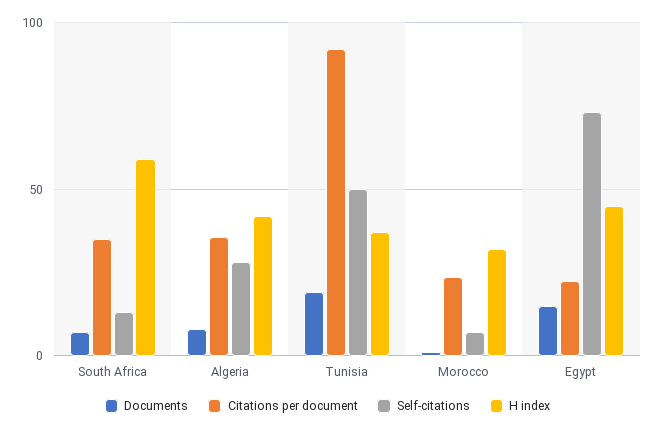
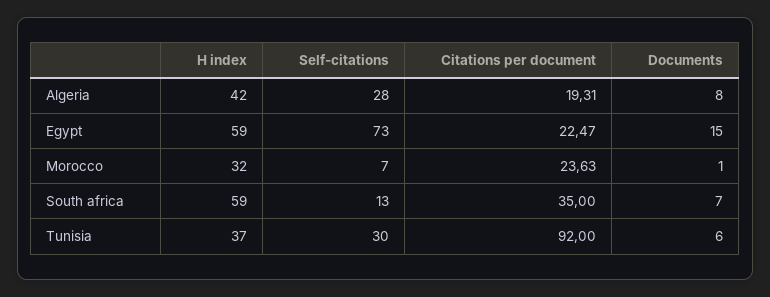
  {
    "Documents": {
      "South Africa": 7,
      "Algeria": 8,
-     "Tunisia": 20,
+     "Tunisia": 6,
      "Morocco": 1,
      "Egypt": 15
    },
    "Citations per document": {
      "South Africa": 35,
-     "Algeria": 35,
+     "Algeria": 19.31,
      "Tunisia": 92,
      "Morocco": 23.63,
      "Egypt": 22.47
    },
    "Self-citations": {
      "South Africa": 13,
      "Algeria": 28,
-     "Tunisia": 50,
+     "Tunisia": 30,
      "Morocco": 7,
      "Egypt": 73
    },
    "H index": {
      "South Africa": 59,
      "Algeria": 42,
      "Tunisia": 37,
      "Morocco": 32,
-     "Egypt": 45
+     "Egypt": 59
    }
  }

